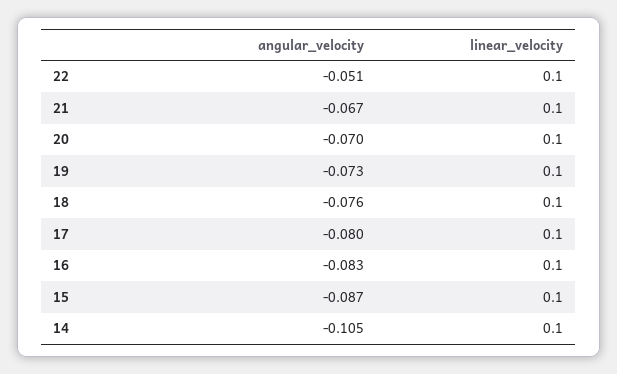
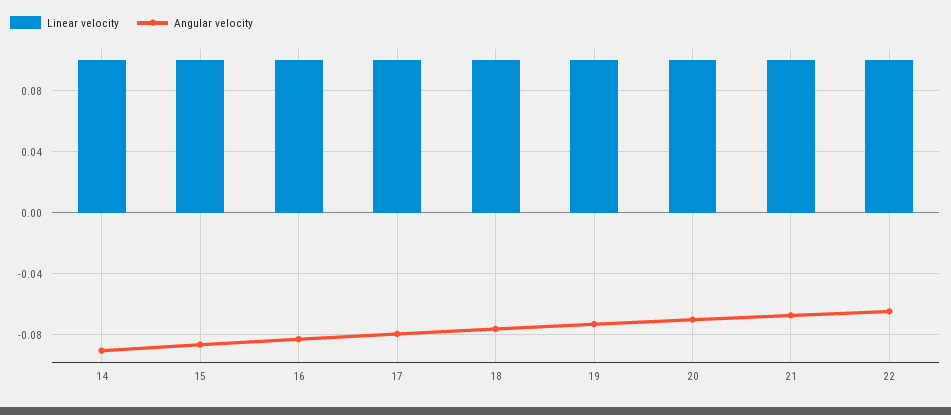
  {
    "angular_velocity": {
-     "22": -0.051,
+     "22": -0.065,
      "21": -0.067,
      "20": -0.07,
      "19": -0.073,
      "18": -0.076,
      "17": -0.08,
      "16": -0.083,
      "15": -0.087,
-     "14": -0.105
+     "14": -0.09
    },
    "linear_velocity": {
      "22": 0.1,
      "21": 0.1,
      "20": 0.1,
      "19": 0.1,
      "18": 0.1,
      "17": 0.1,
      "16": 0.1,
      "15": 0.1,
      "14": 0.1
    }
  }

